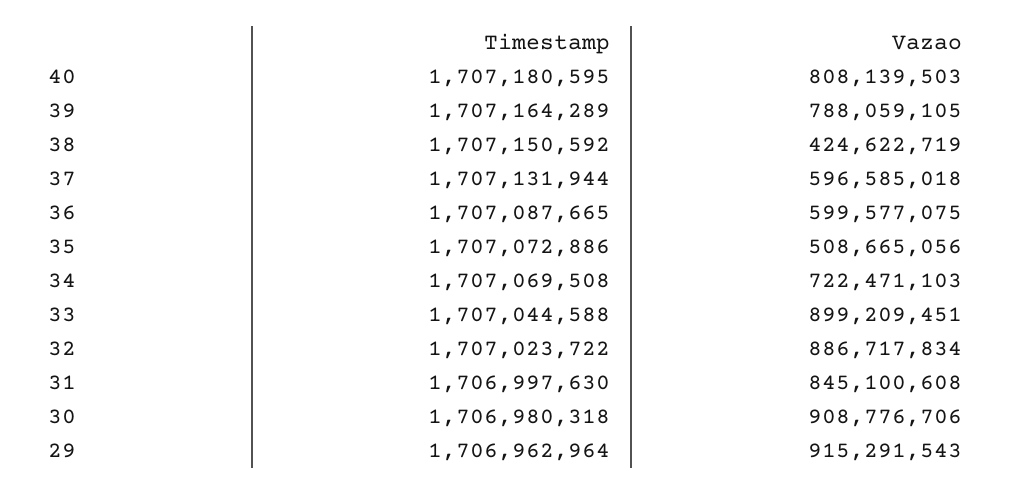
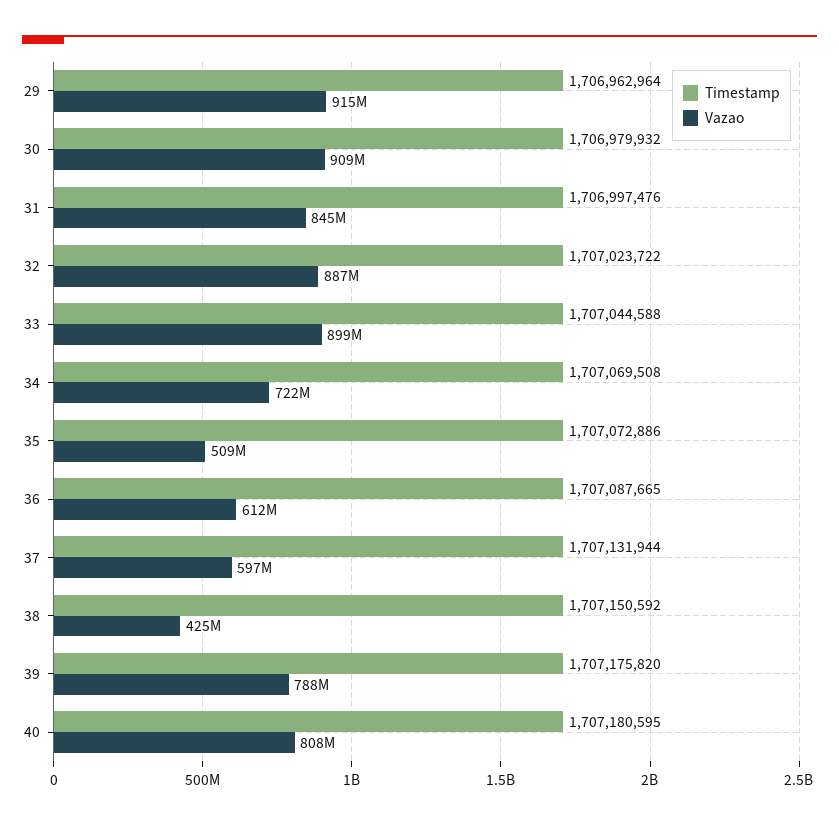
  {
    "Timestamp": {
      "40": 1707180595,
-     "39": 1707164289,
+     "39": 1707175820,
      "38": 1707150592,
      "37": 1707131944,
      "36": 1707087665,
      "35": 1707072886,
      "34": 1707069508,
      "33": 1707044588,
      "32": 1707023722,
-     "31": 1706997630,
+     "31": 1706997476,
-     "30": 1706980318,
+     "30": 1706979932,
      "29": 1706962964
    },
    "Vazao": {
      "40": 808139503,
      "39": 788059105,
      "38": 424622719,
      "37": 596585018,
-     "36": 599577075,
+     "36": 612000000,
      "35": 508665056,
      "34": 722471103,
      "33": 899209451,
      "32": 886717834,
      "31": 845100608,
      "30": 908776706,
      "29": 915291543
    }
  }

